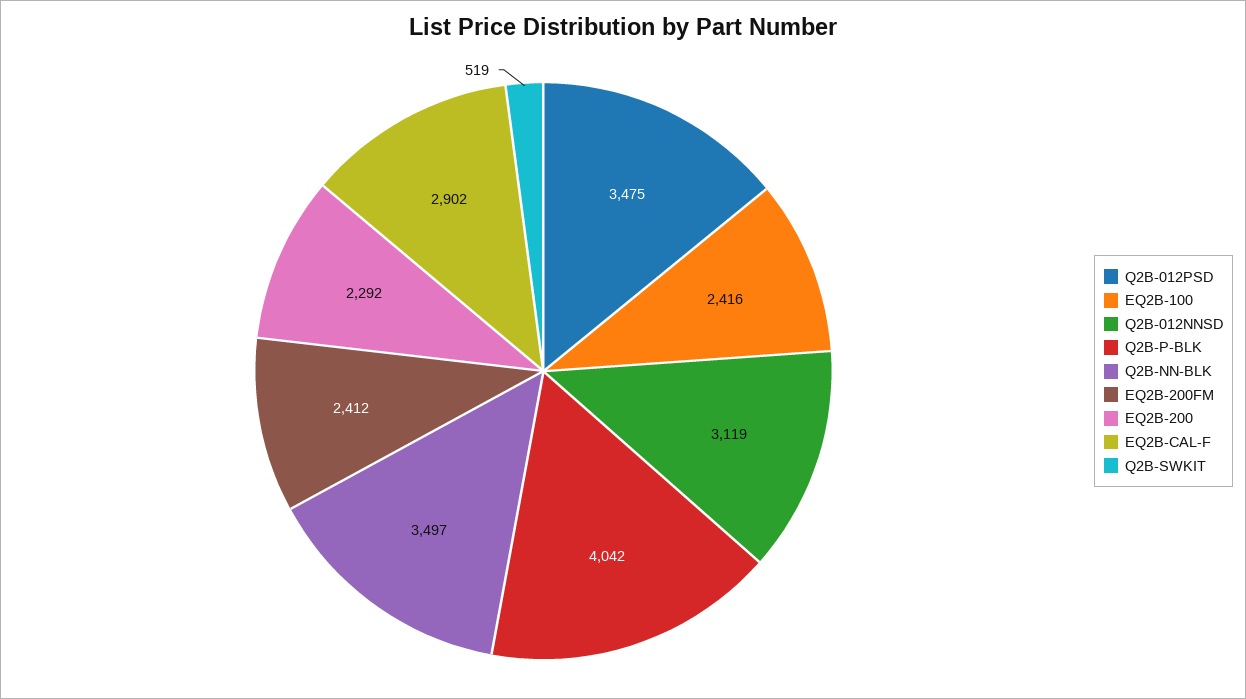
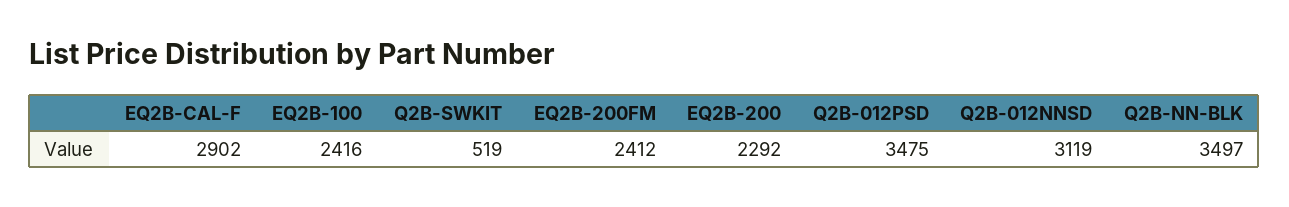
  {
    "Q2B-012PSD": 3475,
    "EQ2B-100": 2416,
    "Q2B-012NNSD": 3119,
-   "Q2B-P-BLK": 4042,
    "Q2B-NN-BLK": 3497,
    "EQ2B-200FM": 2412,
    "EQ2B-200": 2292,
    "EQ2B-CAL-F": 2902,
    "Q2B-SWKIT": 519
  }

